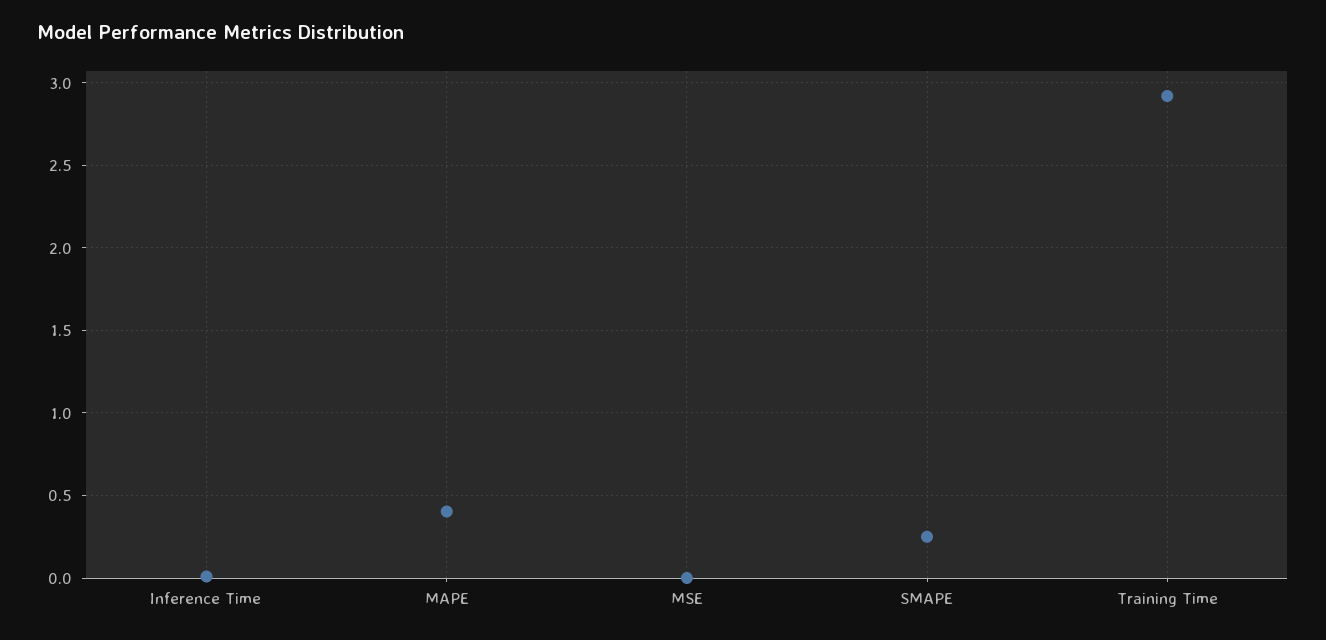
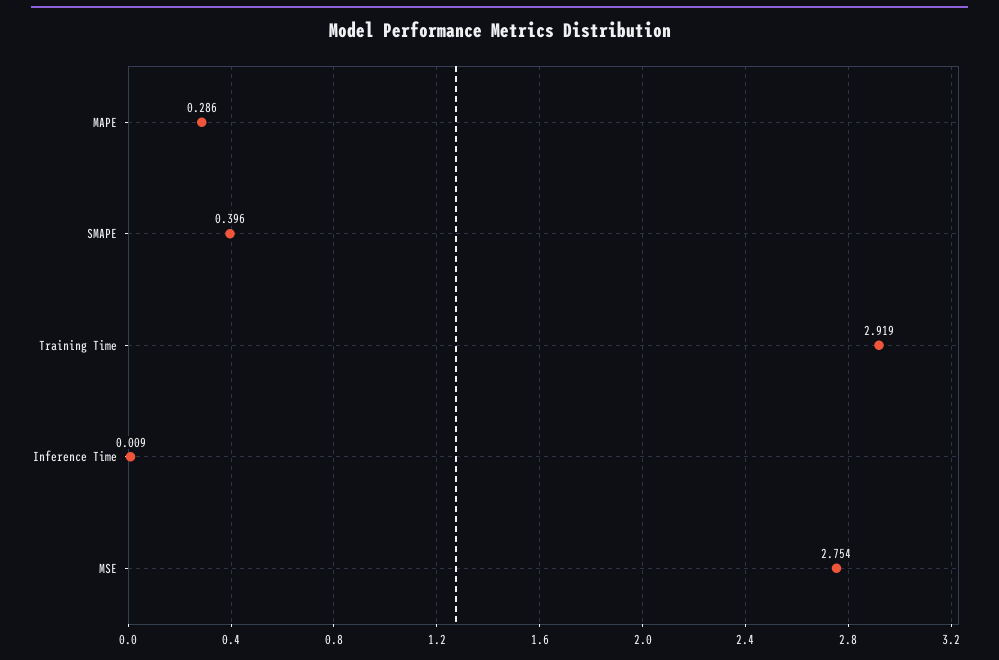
  {
    "Inference Time": 0.009,
-   "MAPE": 0.4,
+   "MAPE": 0.286,
-   "MSE": 0,
+   "MSE": 2.754,
-   "SMAPE": 0.25,
+   "SMAPE": 0.396,
    "Training Time": 2.919
  }

